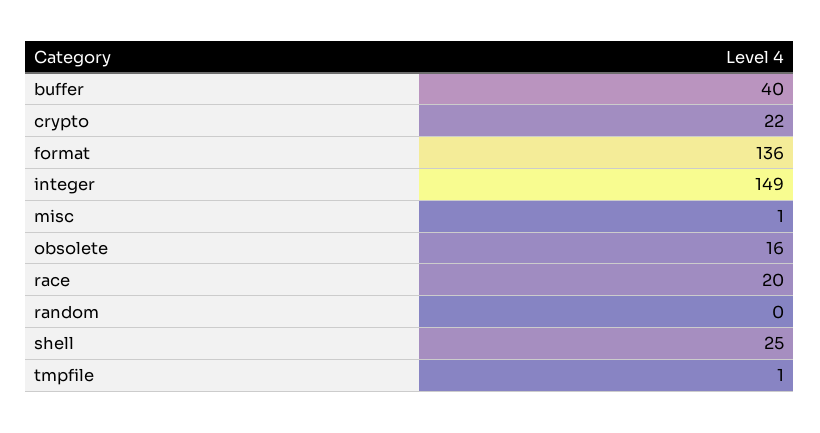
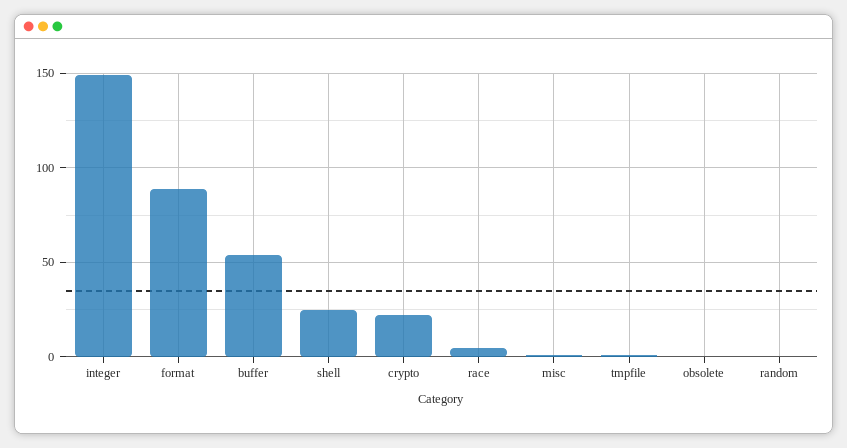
  {
-   "buffer": 40,
+   "buffer": 55,
    "crypto": 22,
-   "format": 136,
+   "format": 90,
    "integer": 149,
    "misc": 1,
-   "obsolete": 16,
+   "obsolete": 0,
-   "race": 20,
+   "race": 5,
    "random": 0,
    "shell": 25,
    "tmpfile": 1
  }

